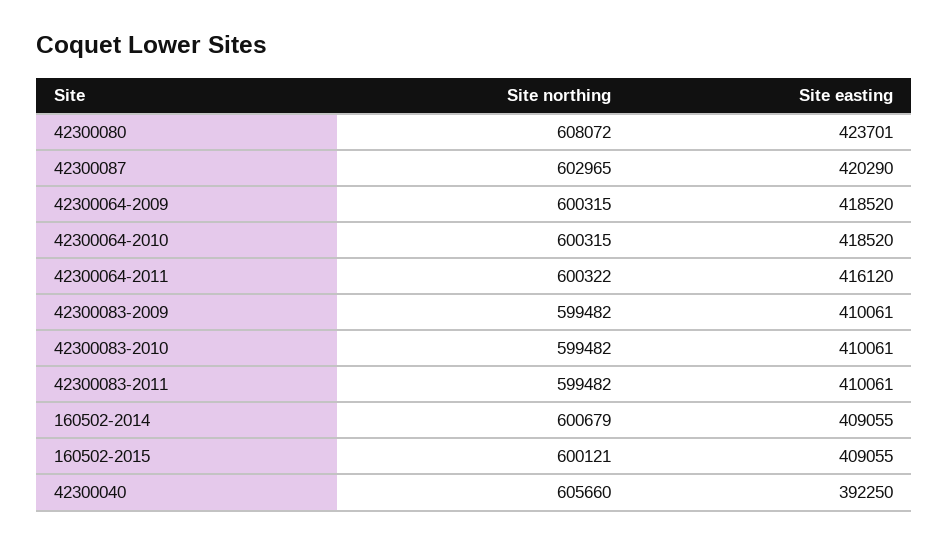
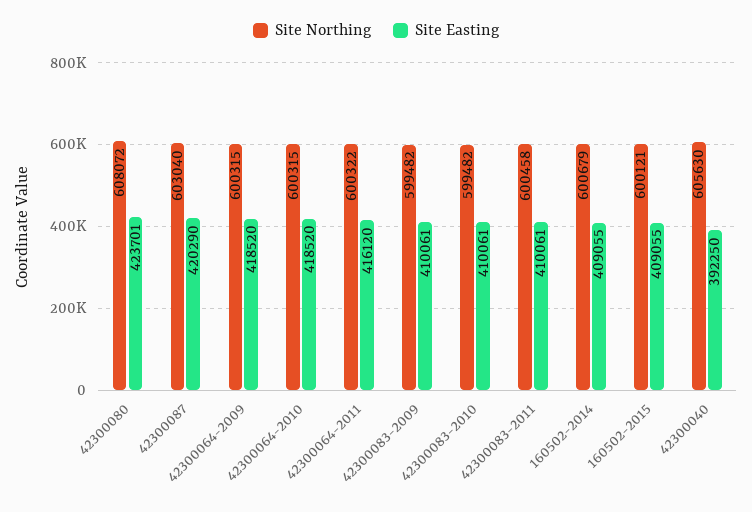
  {
    "Site northing": {
      "42300080": 608072,
-     "42300087": 602965,
+     "42300087": 603040,
      "42300064-2009": 600315,
      "42300064-2010": 600315,
      "42300064-2011": 600322,
      "42300083-2009": 599482,
      "42300083-2010": 599482,
-     "42300083-2011": 599482,
+     "42300083-2011": 600458,
      "160502-2014": 600679,
      "160502-2015": 600121,
-     "42300040": 605660
+     "42300040": 605630
    },
    "Site easting": {
      "42300080": 423701,
      "42300087": 420290,
      "42300064-2009": 418520,
      "42300064-2010": 418520,
      "42300064-2011": 416120,
      "42300083-2009": 410061,
      "42300083-2010": 410061,
      "42300083-2011": 410061,
      "160502-2014": 409055,
      "160502-2015": 409055,
      "42300040": 392250
    }
  }

